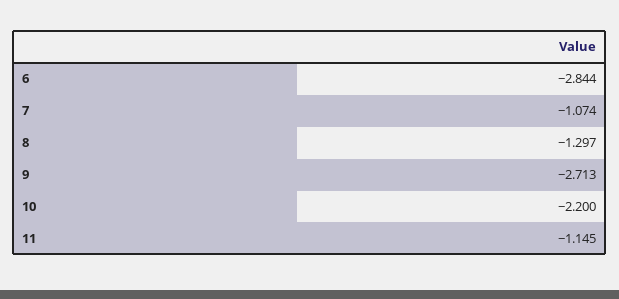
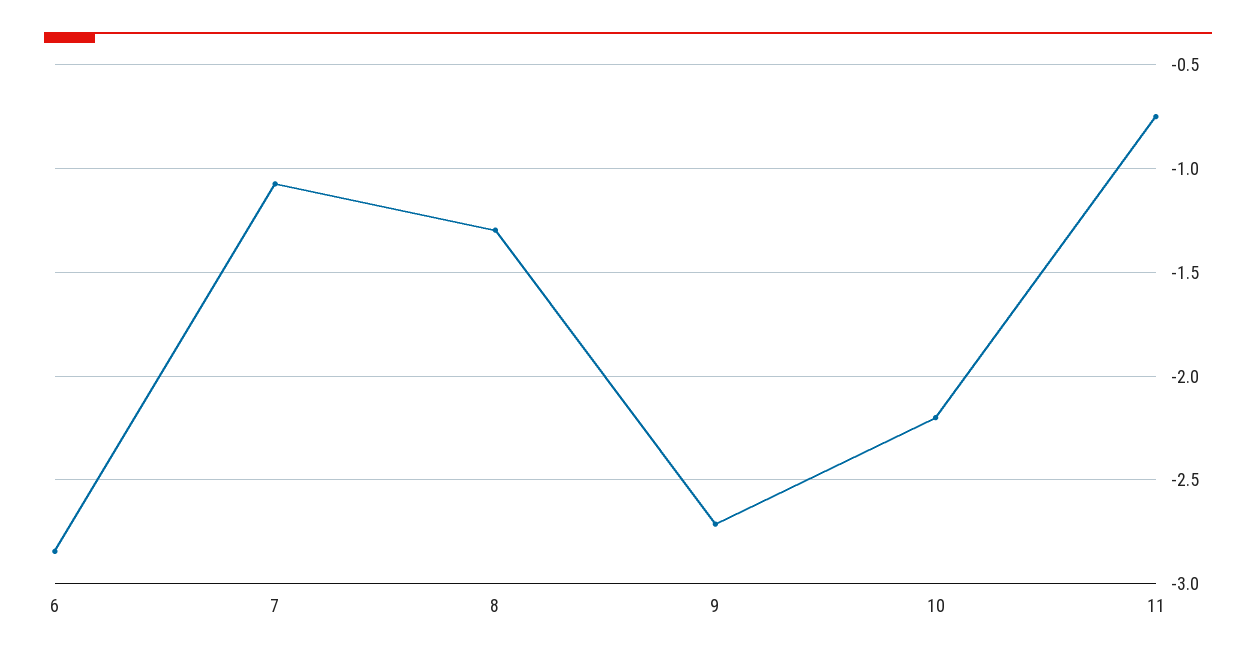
  {
    "6": -2.844,
    "7": -1.074,
    "8": -1.297,
    "9": -2.713,
    "10": -2.2,
-   "11": -1.145
+   "11": -0.75
  }

